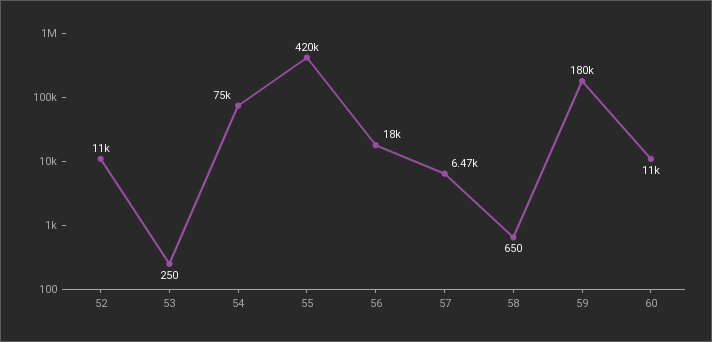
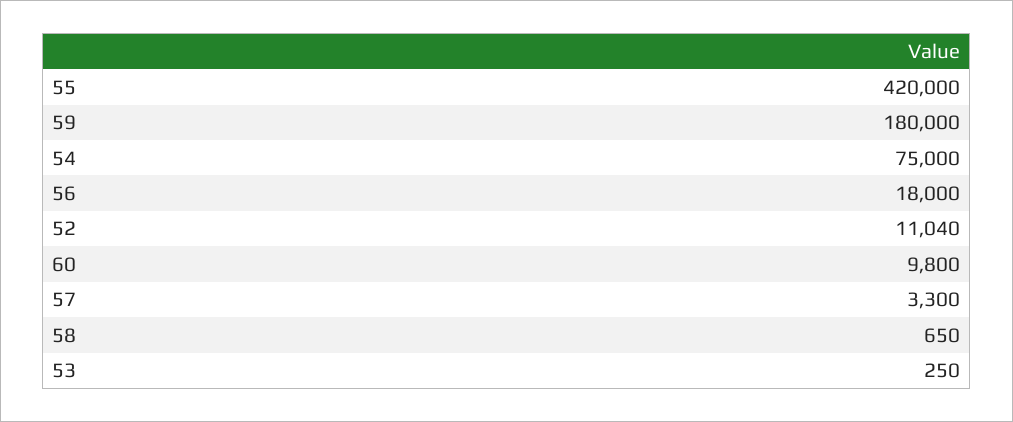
  {
    "52": 11040,
    "53": 250,
    "54": 75000,
    "55": 420000,
    "56": 18000,
-   "57": 6470,
+   "57": 3300,
    "58": 650,
    "59": 180000,
-   "60": 11000
+   "60": 9800
  }

